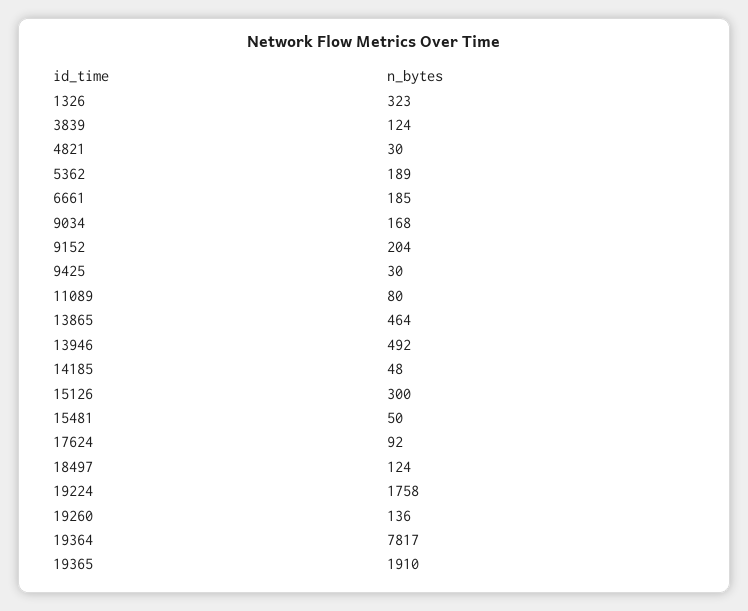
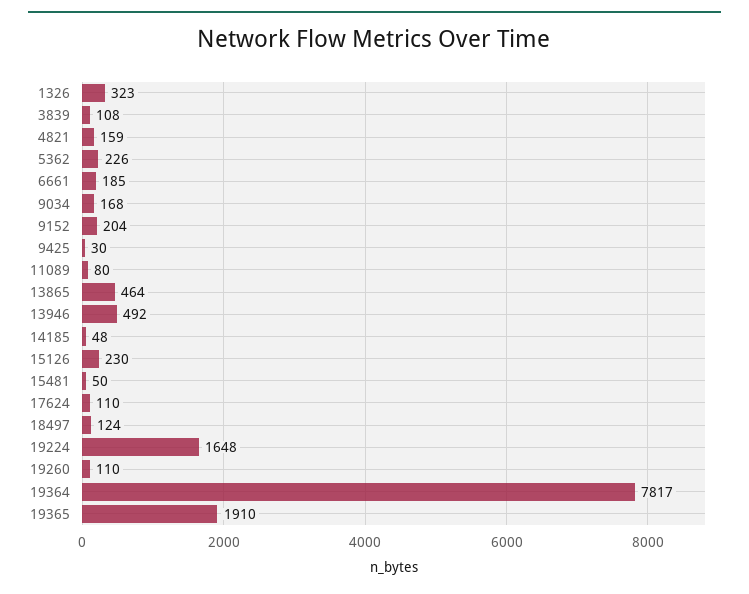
  {
    "1326": 323,
-   "3839": 124,
+   "3839": 108,
-   "4821": 30,
+   "4821": 159,
-   "5362": 189,
+   "5362": 226,
    "6661": 185,
    "9034": 168,
    "9152": 204,
    "9425": 30,
    "11089": 80,
    "13865": 464,
    "13946": 492,
    "14185": 48,
-   "15126": 300,
+   "15126": 230,
    "15481": 50,
-   "17624": 92,
+   "17624": 110,
    "18497": 124,
-   "19224": 1758,
+   "19224": 1648,
-   "19260": 136,
+   "19260": 110,
    "19364": 7817,
    "19365": 1910
  }

